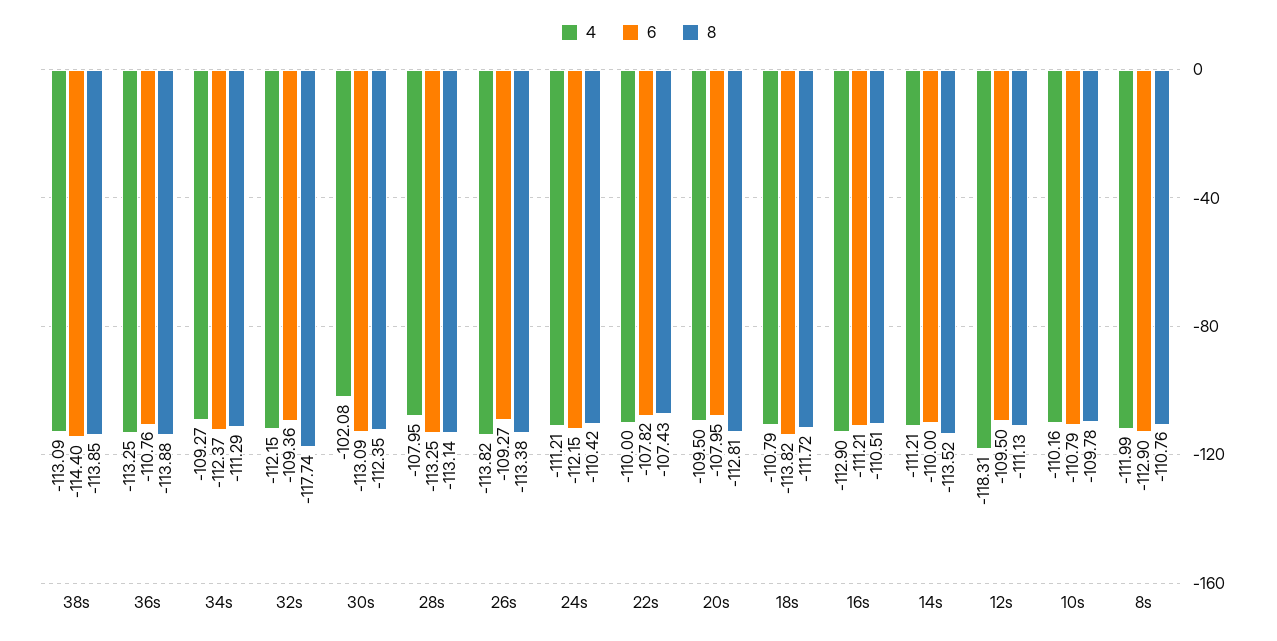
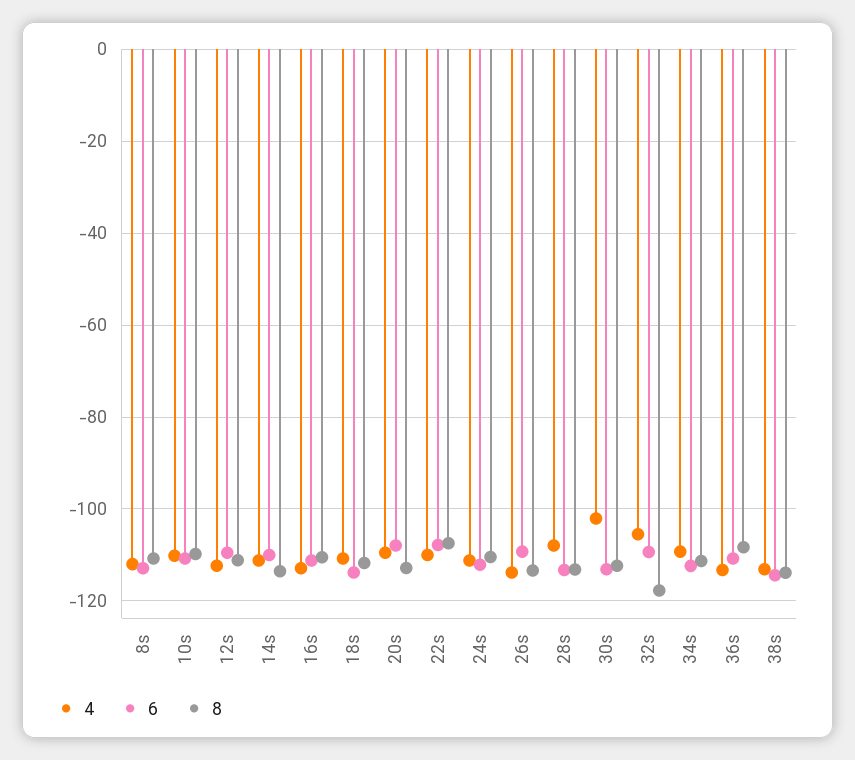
  {
    "4": {
      "38s": -113.09,
      "36s": -113.25,
      "34s": -109.27,
-     "32s": -112.15,
+     "32s": -106,
      "30s": -102.08,
      "28s": -107.95,
      "26s": -113.82,
      "24s": -111.21,
      "22s": -110,
      "20s": -109.5,
      "18s": -110.79,
      "16s": -112.9,
      "14s": -111.21,
-     "12s": -118.31,
+     "12s": -112,
      "10s": -110.16,
      "8s": -111.99
    },
    "6": {
      "38s": -114.4,
      "36s": -110.76,
      "34s": -112.37,
      "32s": -109.36,
      "30s": -113.09,
      "28s": -113.25,
      "26s": -109.27,
      "24s": -112.15,
      "22s": -107.82,
      "20s": -107.95,
      "18s": -113.82,
      "16s": -111.21,
      "14s": -110,
      "12s": -109.5,
      "10s": -110.79,
      "8s": -112.9
    },
    "8": {
      "38s": -113.85,
-     "36s": -113.88,
+     "36s": -108,
      "34s": -111.29,
      "32s": -117.74,
      "30s": -112.35,
      "28s": -113.14,
      "26s": -113.38,
      "24s": -110.42,
      "22s": -107.43,
      "20s": -112.81,
      "18s": -111.72,
      "16s": -110.51,
      "14s": -113.52,
      "12s": -111.13,
      "10s": -109.78,
      "8s": -110.76
    }
  }

